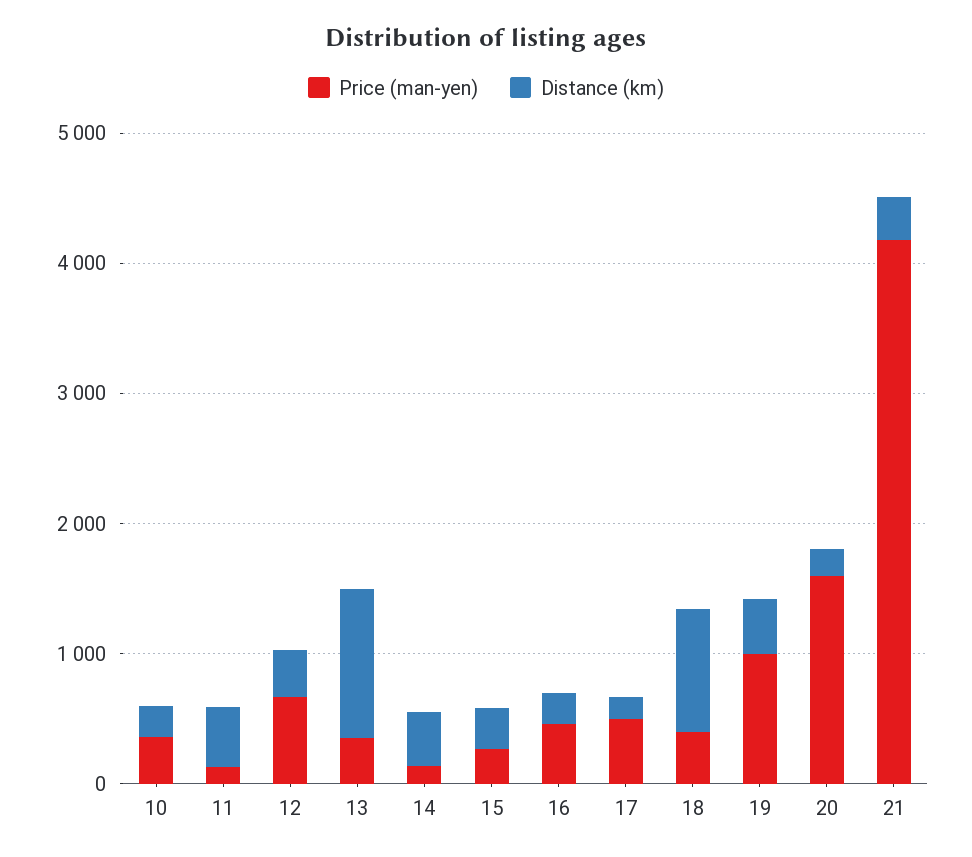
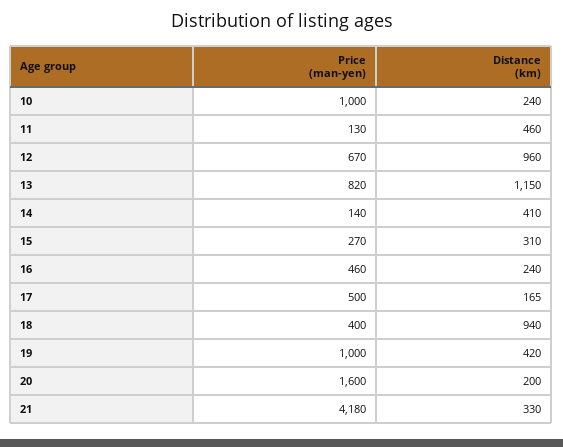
  {
    "Price (man-yen)": {
-     "10": 400,
+     "10": 1000,
      "11": 130,
      "12": 670,
-     "13": 400,
+     "13": 820,
      "14": 140,
      "15": 270,
      "16": 460,
      "17": 500,
      "18": 400,
      "19": 1000,
      "20": 1600,
      "21": 4180
    },
    "Distance (km)": {
      "10": 240,
      "11": 460,
-     "12": 400,
+     "12": 960,
      "13": 1150,
      "14": 410,
      "15": 310,
      "16": 240,
      "17": 165,
      "18": 940,
      "19": 420,
      "20": 200,
      "21": 330
    }
  }

